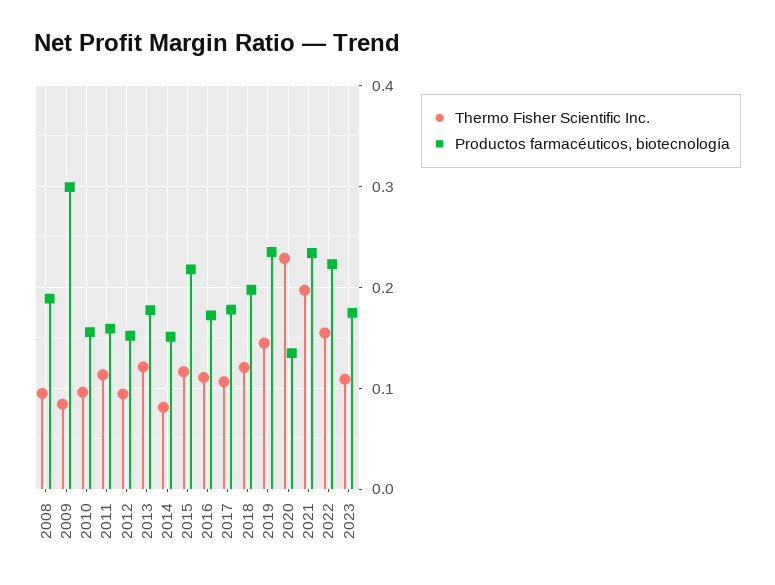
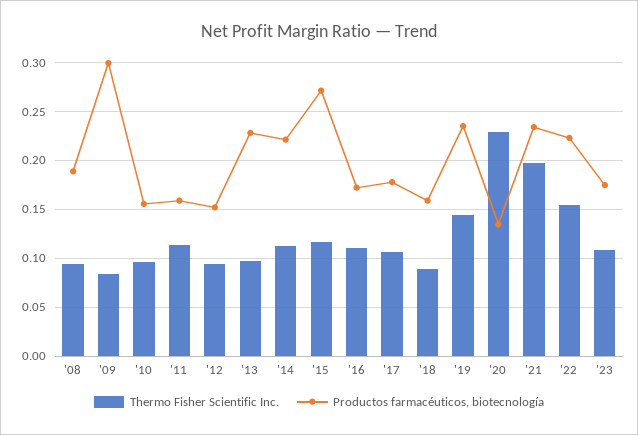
  {
    "Thermo Fisher Scientific Inc.": {
      "2008": 0.09,
      "2009": 0.08,
      "2010": 0.1,
      "2011": 0.11,
      "2012": 0.09,
-     "2013": 0.12,
+     "2013": 0.1,
-     "2014": 0.08,
+     "2014": 0.11,
      "2015": 0.12,
      "2016": 0.11,
      "2017": 0.11,
-     "2018": 0.12,
+     "2018": 0.09,
      "2019": 0.14,
      "2020": 0.23,
      "2021": 0.2,
      "2022": 0.15,
      "2023": 0.11
    },
    "Productos farmacéuticos, biotecnología": {
      "2008": 0.19,
      "2009": 0.3,
      "2010": 0.16,
      "2011": 0.16,
      "2012": 0.15,
-     "2013": 0.18,
+     "2013": 0.23,
-     "2014": 0.15,
+     "2014": 0.22,
-     "2015": 0.22,
+     "2015": 0.27,
      "2016": 0.17,
      "2017": 0.18,
-     "2018": 0.2,
+     "2018": 0.16,
      "2019": 0.24,
      "2020": 0.13,
      "2021": 0.23,
      "2022": 0.22,
      "2023": 0.17
    }
  }

